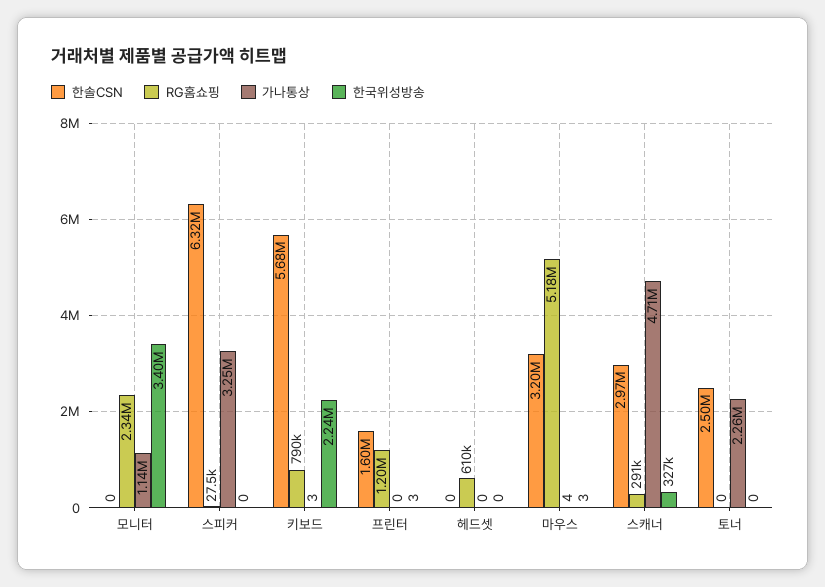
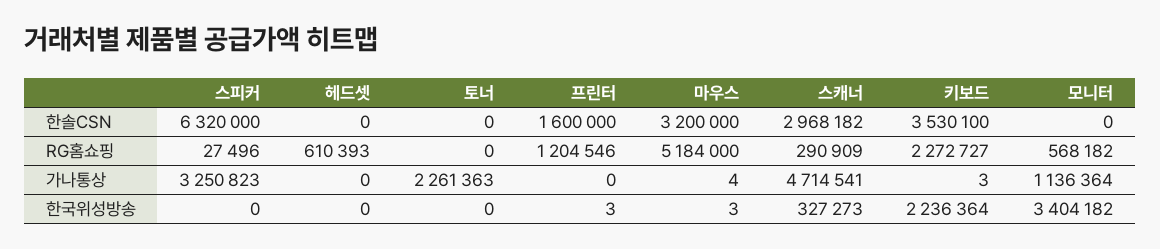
  {
    "한솔CSN": {
      "모니터": 0,
      "스피커": 6320000,
-     "키보드": 5680000,
+     "키보드": 3530100,
      "프린터": 1600000,
      "헤드셋": 0,
      "마우스": 3200000,
      "스캐너": 2968182,
-     "토너": 2500000
+     "토너": 0
    },
    "RG홈쇼핑": {
-     "모니터": 2340000,
+     "모니터": 568182,
      "스피커": 27496,
-     "키보드": 790000,
+     "키보드": 2272727,
      "프린터": 1204546,
      "헤드셋": 610393,
      "마우스": 5184000,
      "스캐너": 290909,
      "토너": 0
    },
    "가나통상": {
      "모니터": 1136364,
      "스피커": 3250823,
      "키보드": 3,
      "프린터": 0,
      "헤드셋": 0,
      "마우스": 4,
      "스캐너": 4714541,
      "토너": 2261363
    },
    "한국위성방송": {
      "모니터": 3404182,
      "스피커": 0,
      "키보드": 2236364,
      "프린터": 3,
      "헤드셋": 0,
      "마우스": 3,
      "스캐너": 327273,
      "토너": 0
    }
  }

